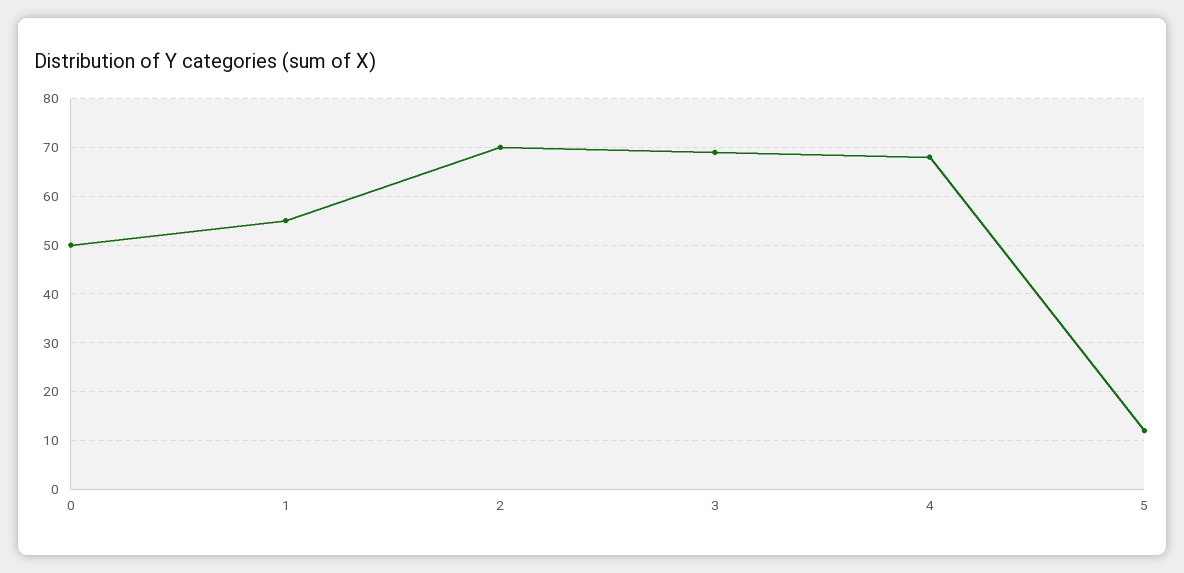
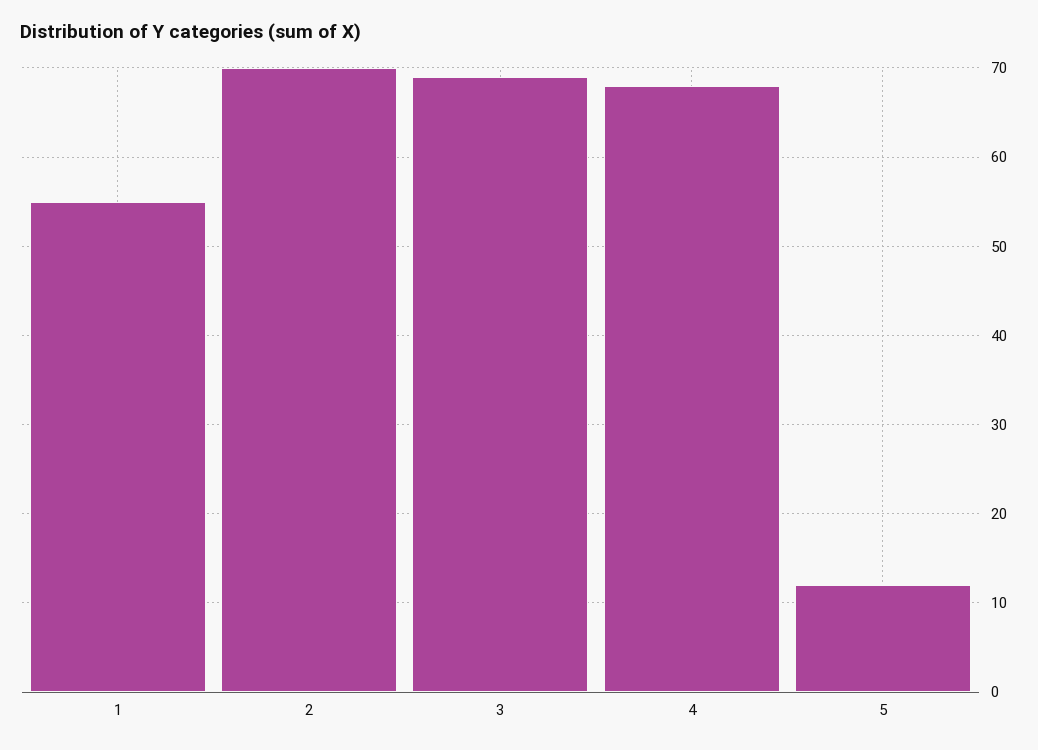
  {
-   "0": 50,
    "1": 55,
    "2": 70,
    "3": 69,
    "4": 68,
    "5": 12
  }

